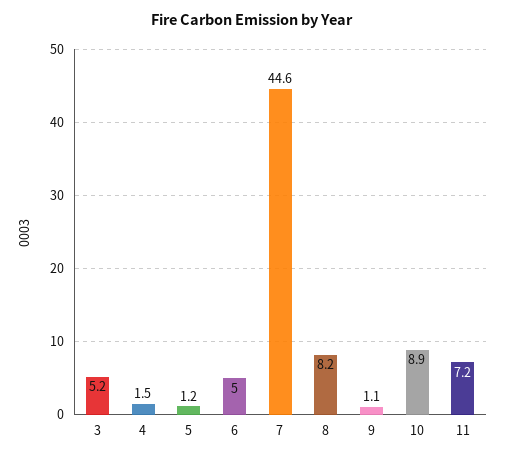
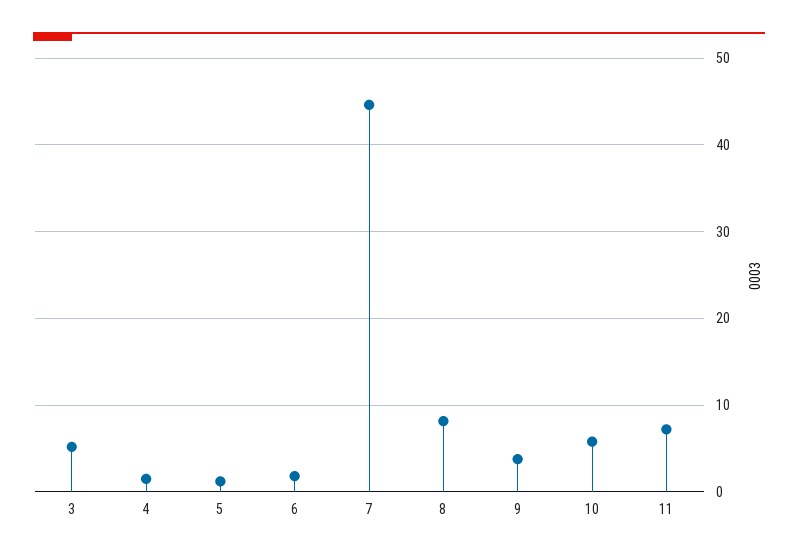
  {
    "3": 5.2,
    "4": 1.5,
    "5": 1.2,
-   "6": 5,
+   "6": 2,
    "7": 44.6,
    "8": 8.2,
-   "9": 1.1,
+   "9": 4,
-   "10": 8.9,
+   "10": 6,
    "11": 7.2
  }

